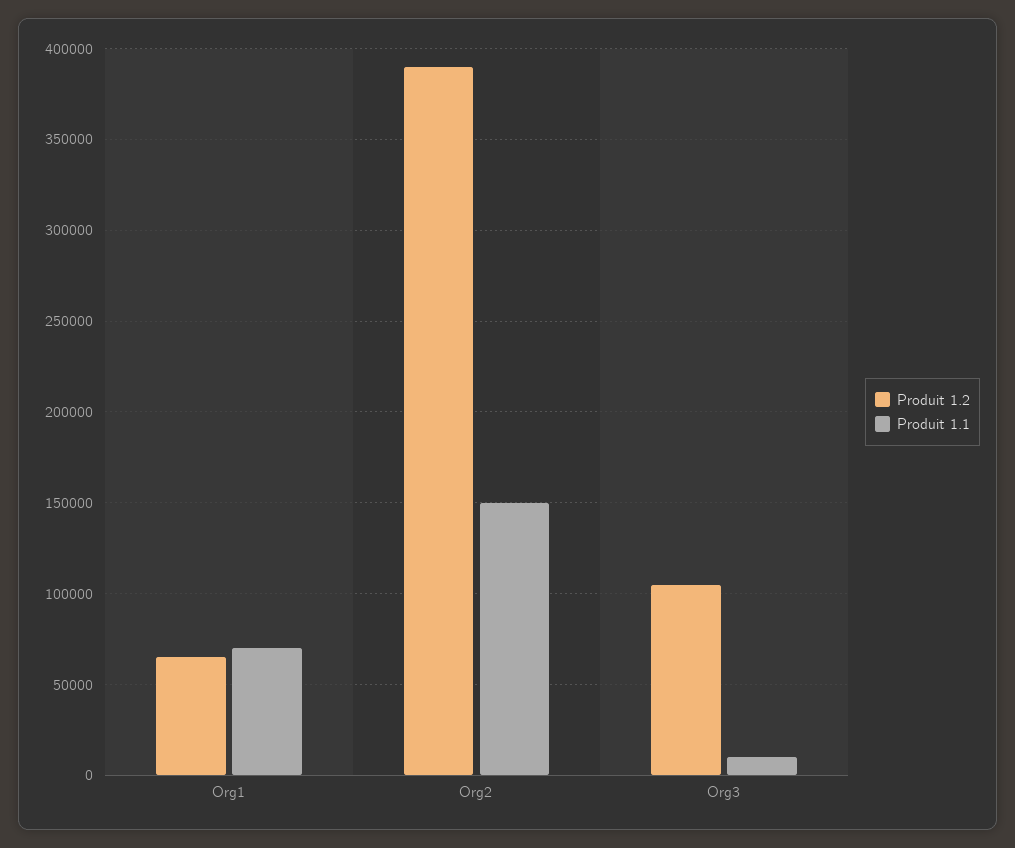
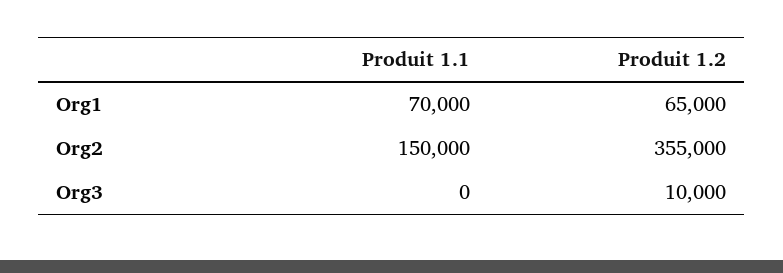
  {
    "Produit 1.2": {
      "Org1": 65000,
-     "Org2": 390000,
+     "Org2": 355000,
-     "Org3": 105000
+     "Org3": 10000
    },
    "Produit 1.1": {
      "Org1": 70000,
      "Org2": 150000,
-     "Org3": 10000
+     "Org3": 0
    }
  }

